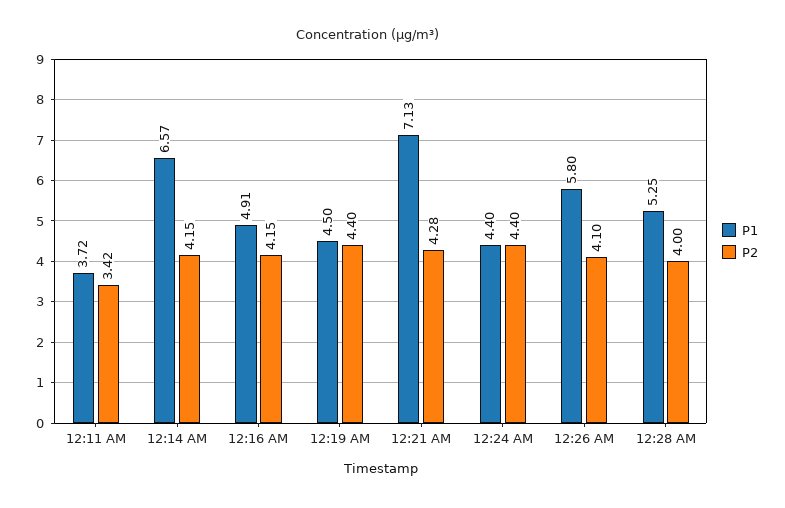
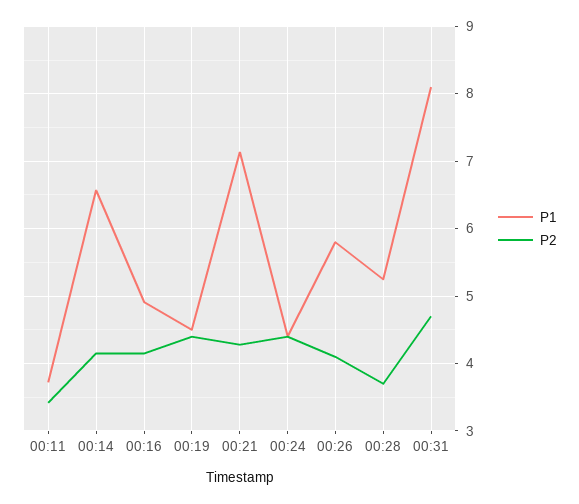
  {
    "P1": {
      "12:11 AM": 3.72,
      "12:14 AM": 6.57,
      "12:16 AM": 4.91,
      "12:19 AM": 4.5,
      "12:21 AM": 7.13,
      "12:24 AM": 4.4,
      "12:26 AM": 5.8,
-     "12:28 AM": 5.25
+     "12:28 AM": 5.25,
+     "00:31": 8.1
    },
    "P2": {
      "12:11 AM": 3.42,
      "12:14 AM": 4.15,
      "12:16 AM": 4.15,
      "12:19 AM": 4.4,
      "12:21 AM": 4.28,
      "12:24 AM": 4.4,
      "12:26 AM": 4.1,
-     "12:28 AM": 4
+     "12:28 AM": 3.7,
+     "00:31": 4.7
    }
  }

